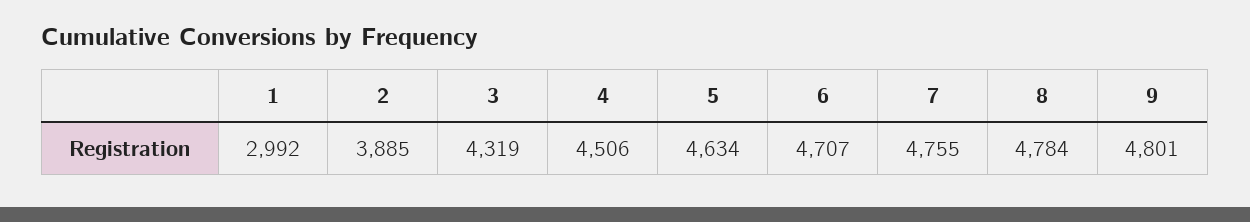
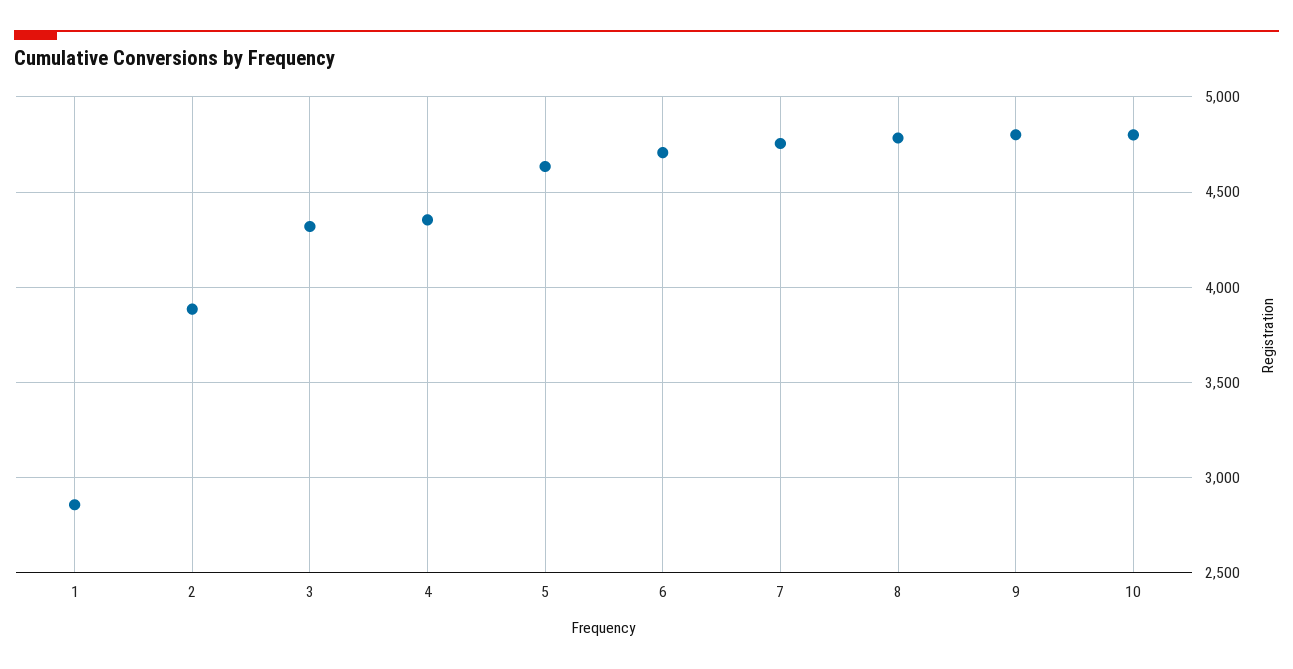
  {
-   "1": 2992,
+   "1": 2850,
    "2": 3885,
    "3": 4319,
-   "4": 4506,
+   "4": 4350,
    "5": 4634,
    "6": 4707,
    "7": 4755,
    "8": 4784,
-   "9": 4801
+   "9": 4801,
+   "10": 4800
  }

